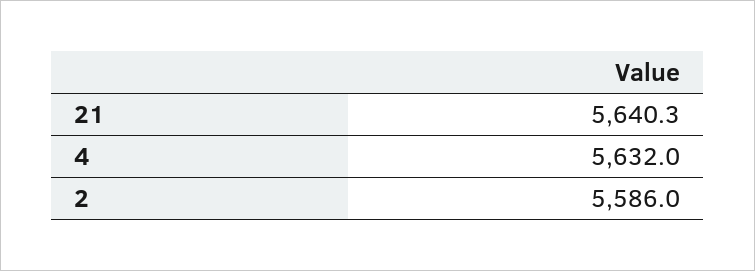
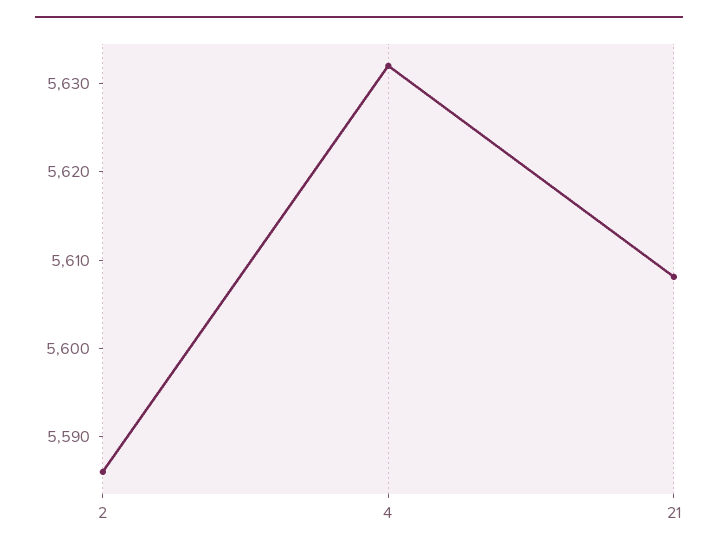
  {
-   "21": 5640.3,
+   "21": 5608,
    "4": 5632,
    "2": 5586
  }

